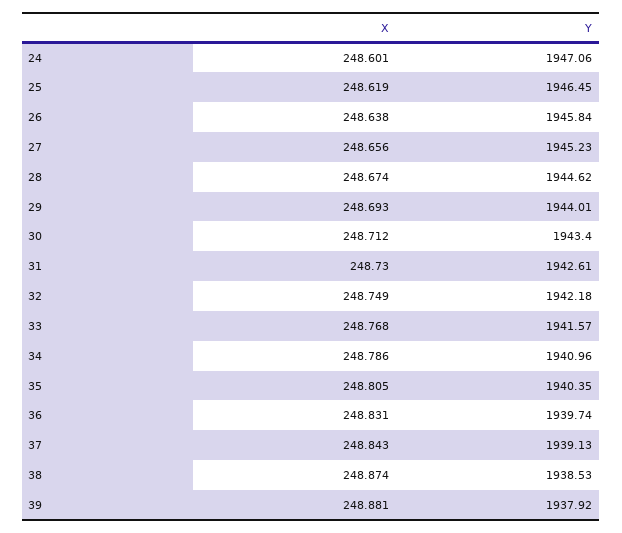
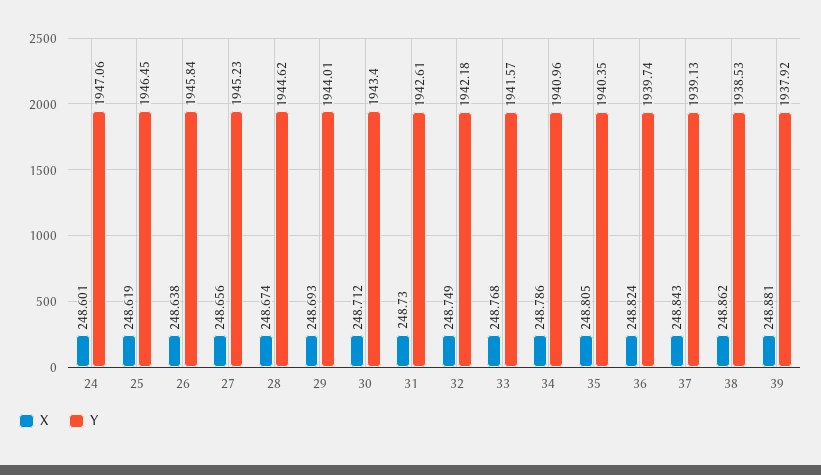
  {
    "X": {
      "24": 248.601,
      "25": 248.619,
      "26": 248.638,
      "27": 248.656,
      "28": 248.674,
      "29": 248.693,
      "30": 248.712,
      "31": 248.73,
      "32": 248.749,
      "33": 248.768,
      "34": 248.786,
      "35": 248.805,
-     "36": 248.831,
+     "36": 248.824,
      "37": 248.843,
-     "38": 248.874,
+     "38": 248.862,
      "39": 248.881
    },
    "Y": {
      "24": 1947.06,
      "25": 1946.45,
      "26": 1945.84,
      "27": 1945.23,
      "28": 1944.62,
      "29": 1944.01,
      "30": 1943.4,
      "31": 1942.61,
      "32": 1942.18,
      "33": 1941.57,
      "34": 1940.96,
      "35": 1940.35,
      "36": 1939.74,
      "37": 1939.13,
      "38": 1938.53,
      "39": 1937.92
    }
  }

